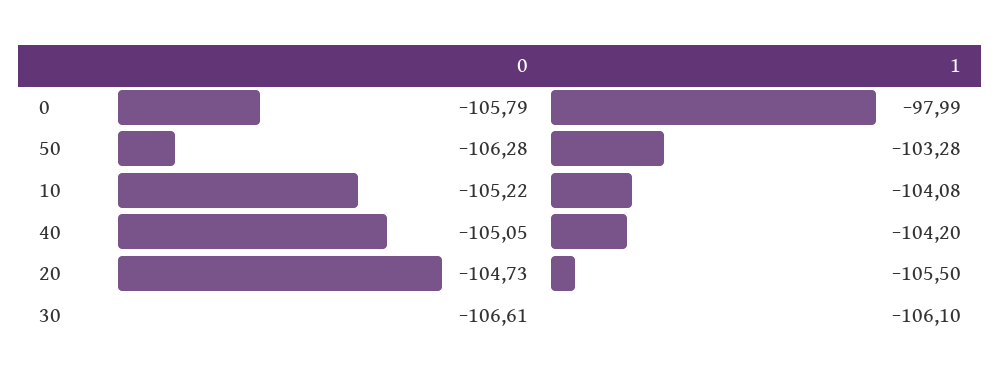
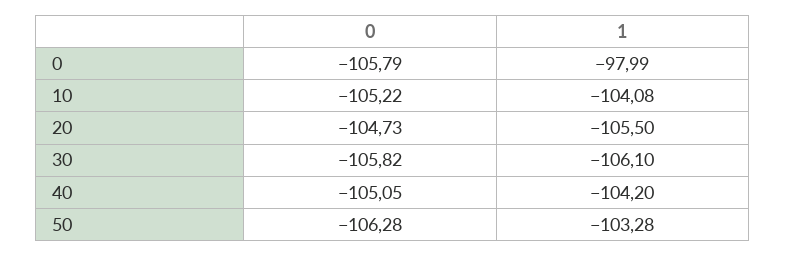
  {
    "0": {
      "0": -105.79,
      "50": -106.28,
      "10": -105.22,
      "40": -105.05,
      "20": -104.73,
-     "30": -106.61
+     "30": -105.82
    },
    "1": {
      "0": -97.99,
      "50": -103.28,
      "10": -104.08,
      "40": -104.2,
      "20": -105.5,
      "30": -106.1
    }
  }

